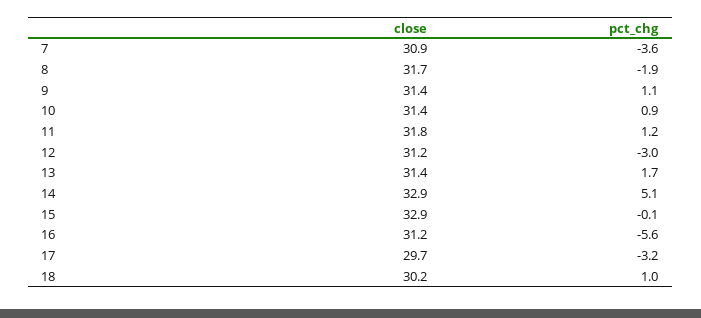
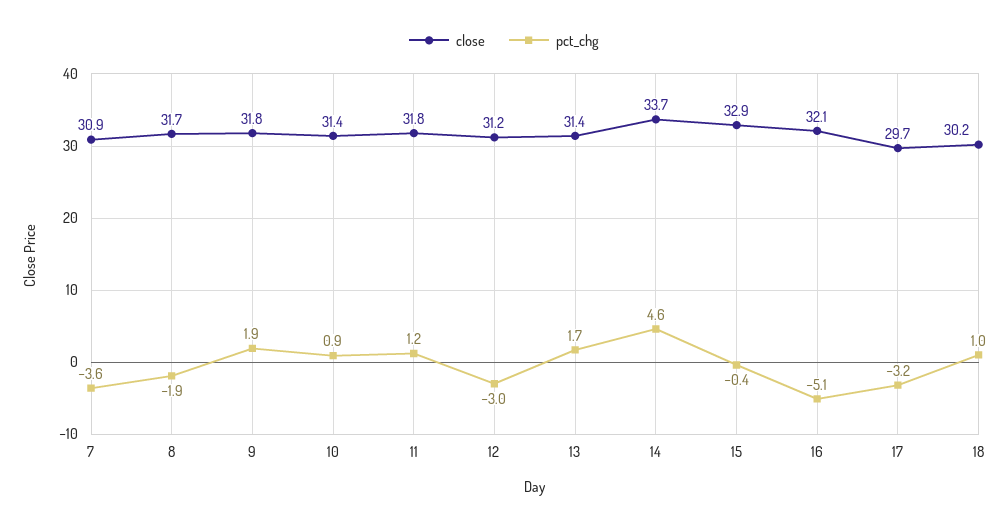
  {
    "close": {
      "7": 30.9,
      "8": 31.7,
-     "9": 31.4,
+     "9": 31.8,
      "10": 31.4,
      "11": 31.8,
      "12": 31.2,
      "13": 31.4,
-     "14": 32.9,
+     "14": 33.7,
      "15": 32.9,
-     "16": 31.2,
+     "16": 32.1,
      "17": 29.7,
      "18": 30.2
    },
    "pct_chg": {
      "7": -3.6,
      "8": -1.9,
-     "9": 1.1,
+     "9": 1.9,
      "10": 0.9,
      "11": 1.2,
      "12": -3,
      "13": 1.7,
-     "14": 5.1,
+     "14": 4.6,
-     "15": -0.1,
+     "15": -0.4,
-     "16": -5.6,
+     "16": -5.1,
      "17": -3.2,
      "18": 1
    }
  }

